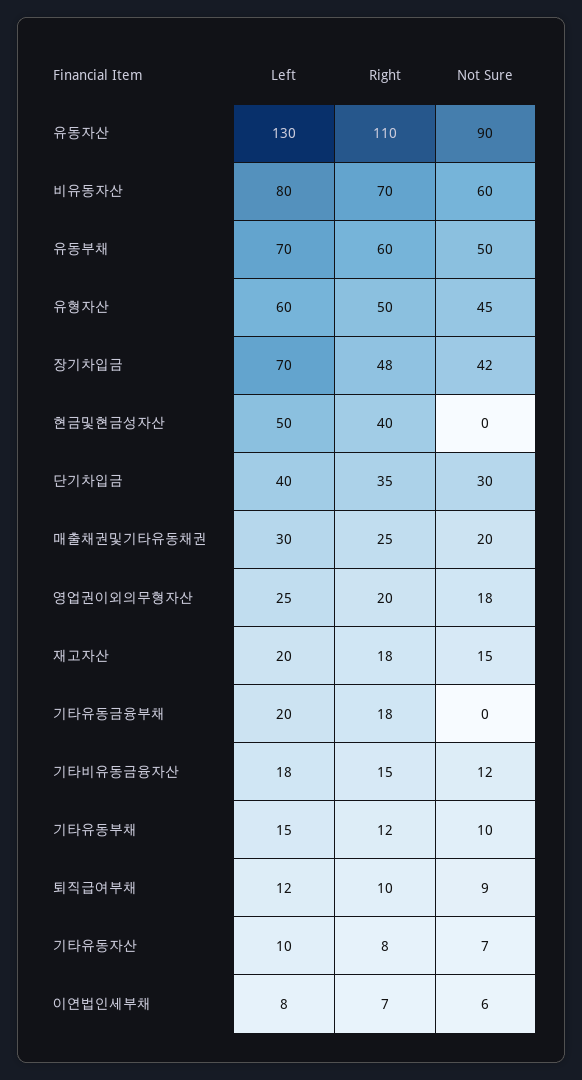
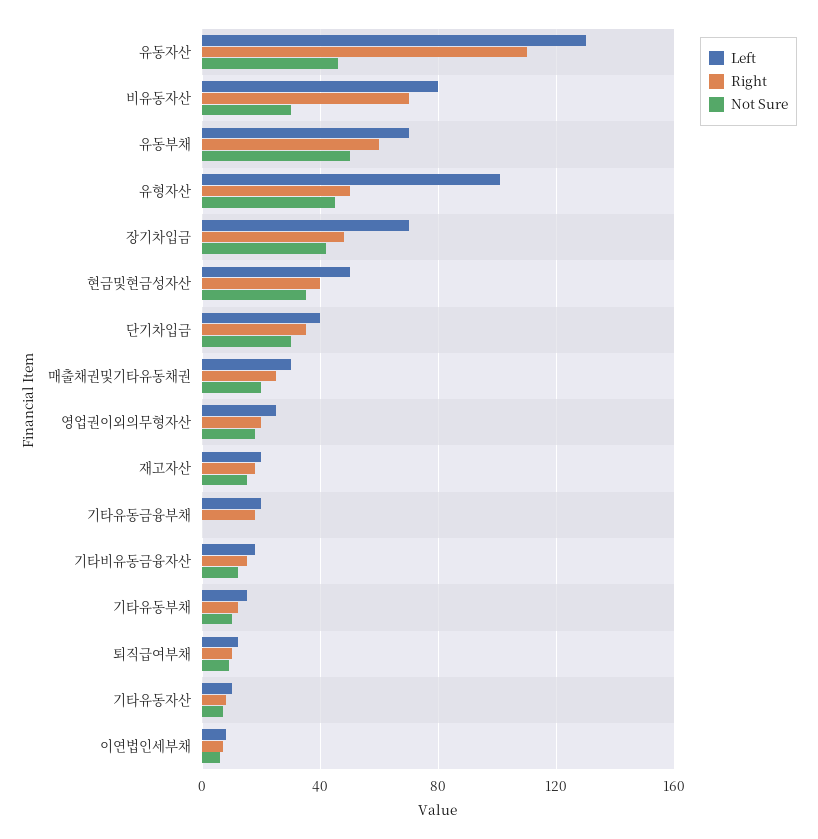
  {
    "Left": {
      "유동자산": 130,
      "비유동자산": 80,
      "유동부채": 70,
-     "유형자산": 60,
+     "유형자산": 100,
      "장기차입금": 70,
      "현금및현금성자산": 50,
      "단기차입금": 40,
      "매출채권및기타유동채권": 30,
      "영업권이외의무형자산": 25,
      "재고자산": 20,
      "기타유동금융부채": 20,
      "기타비유동금융자산": 18,
      "기타유동부채": 15,
      "퇴직급여부채": 12,
      "기타유동자산": 10,
      "이연법인세부채": 8
    },
    "Right": {
      "유동자산": 110,
      "비유동자산": 70,
      "유동부채": 60,
      "유형자산": 50,
      "장기차입금": 48,
      "현금및현금성자산": 40,
      "단기차입금": 35,
      "매출채권및기타유동채권": 25,
      "영업권이외의무형자산": 20,
      "재고자산": 18,
      "기타유동금융부채": 18,
      "기타비유동금융자산": 15,
      "기타유동부채": 12,
      "퇴직급여부채": 10,
      "기타유동자산": 8,
      "이연법인세부채": 7
    },
    "Not Sure": {
-     "유동자산": 90,
+     "유동자산": 45,
-     "비유동자산": 60,
+     "비유동자산": 30,
      "유동부채": 50,
      "유형자산": 45,
      "장기차입금": 42,
-     "현금및현금성자산": 0,
+     "현금및현금성자산": 35,
      "단기차입금": 30,
      "매출채권및기타유동채권": 20,
      "영업권이외의무형자산": 18,
      "재고자산": 15,
      "기타유동금융부채": 0,
      "기타비유동금융자산": 12,
      "기타유동부채": 10,
      "퇴직급여부채": 9,
      "기타유동자산": 7,
      "이연법인세부채": 6
    }
  }

